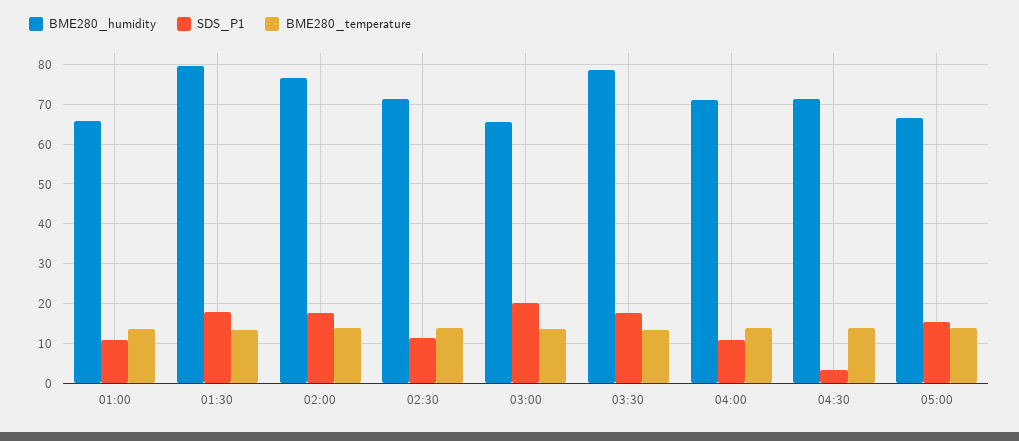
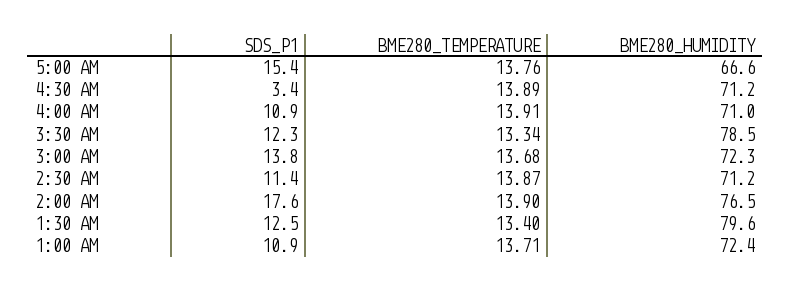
  {
    "BME280_humidity": {
-     "01:00": 66,
+     "01:00": 72.4,
      "01:30": 79.6,
      "02:00": 76.5,
      "02:30": 71.2,
-     "03:00": 66,
+     "03:00": 72.3,
      "03:30": 78.5,
      "04:00": 71,
      "04:30": 71.2,
      "05:00": 66.6
    },
    "SDS_P1": {
      "01:00": 10.9,
-     "01:30": 18,
+     "01:30": 12.5,
      "02:00": 17.6,
      "02:30": 11.4,
-     "03:00": 20,
+     "03:00": 13.8,
-     "03:30": 18,
+     "03:30": 12.3,
      "04:00": 10.9,
      "04:30": 3.4,
      "05:00": 15.4
    },
    "BME280_temperature": {
      "01:00": 13.71,
      "01:30": 13.4,
      "02:00": 13.9,
      "02:30": 13.87,
      "03:00": 13.68,
      "03:30": 13.34,
      "04:00": 13.91,
      "04:30": 13.89,
      "05:00": 13.76
    }
  }

